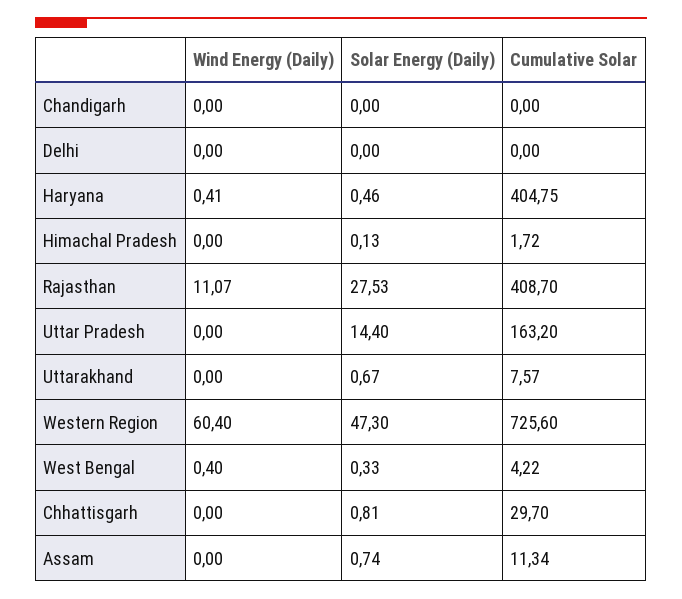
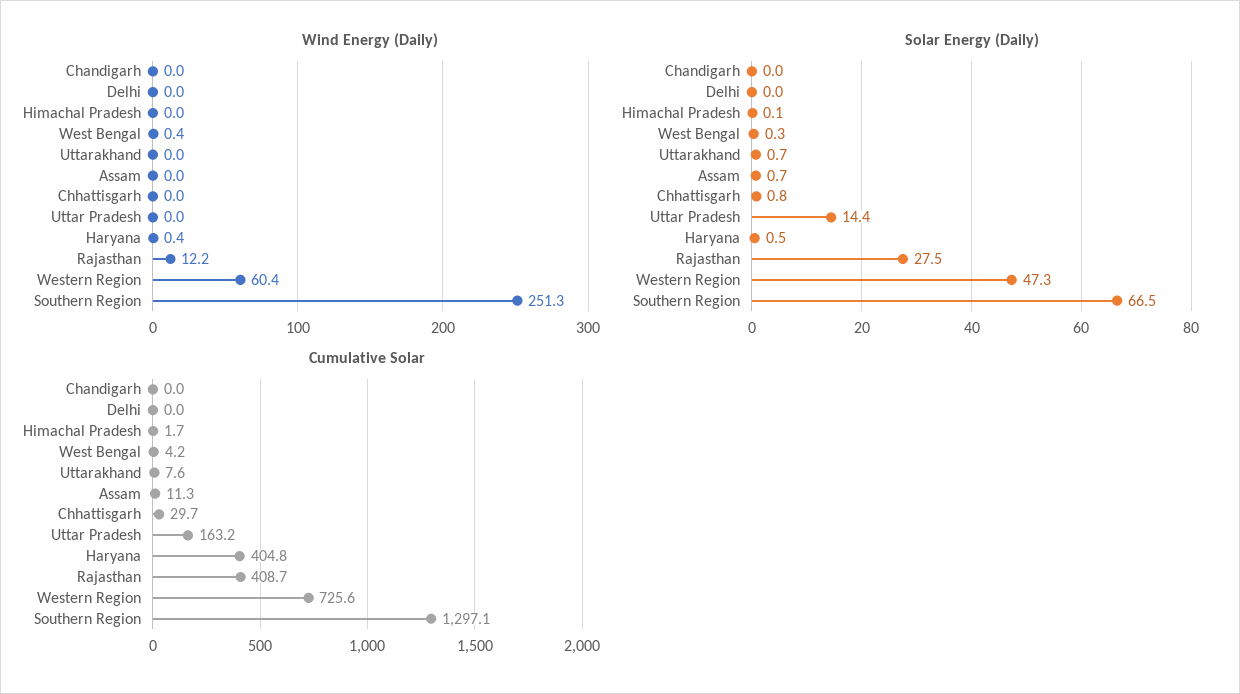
  {
    "Wind Energy (Daily)": {
      "Chandigarh": 0,
      "Delhi": 0,
      "Haryana": 0.41,
      "Himachal Pradesh": 0,
-     "Rajasthan": 11.07,
+     "Rajasthan": 12.2,
      "Uttar Pradesh": 0,
      "Uttarakhand": 0,
      "Western Region": 60.4,
      "West Bengal": 0.4,
      "Chhattisgarh": 0,
-     "Assam": 0
+     "Assam": 0,
+     "Southern Region": 251.3
    },
    "Solar Energy (Daily)": {
      "Chandigarh": 0,
      "Delhi": 0,
      "Haryana": 0.46,
      "Himachal Pradesh": 0.13,
      "Rajasthan": 27.53,
      "Uttar Pradesh": 14.4,
      "Uttarakhand": 0.67,
      "Western Region": 47.3,
      "West Bengal": 0.33,
      "Chhattisgarh": 0.81,
-     "Assam": 0.74
+     "Assam": 0.74,
+     "Southern Region": 66.5
    },
    "Cumulative Solar": {
      "Chandigarh": 0,
      "Delhi": 0,
      "Haryana": 404.75,
      "Himachal Pradesh": 1.72,
      "Rajasthan": 408.7,
      "Uttar Pradesh": 163.2,
      "Uttarakhand": 7.57,
      "Western Region": 725.6,
      "West Bengal": 4.22,
      "Chhattisgarh": 29.7,
-     "Assam": 11.34
+     "Assam": 11.34,
+     "Southern Region": 1297.1
    }
  }

